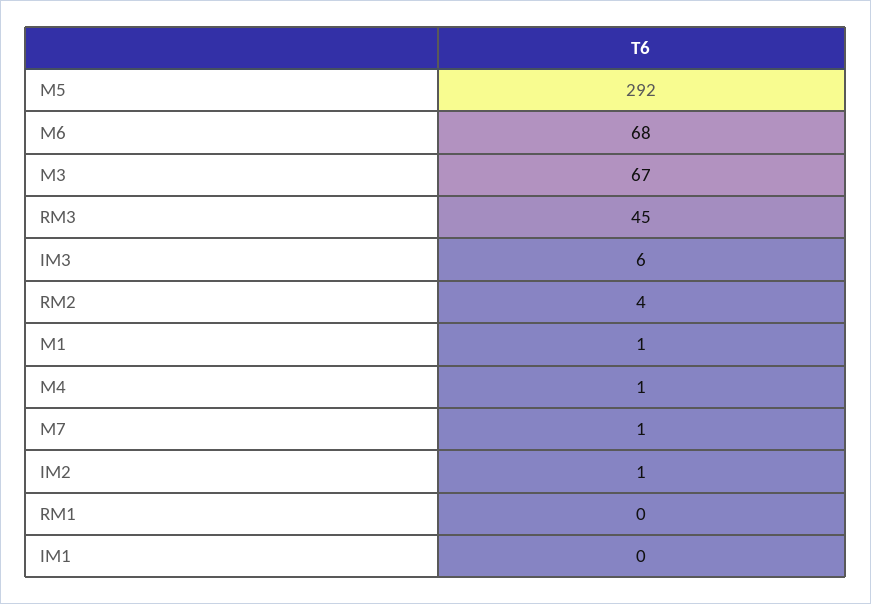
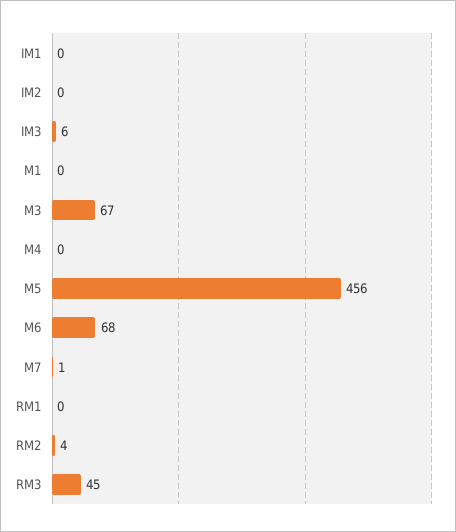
  {
-   "M5": 292,
+   "M5": 456,
    "M6": 68,
    "M3": 67,
    "RM3": 45,
    "IM3": 6,
    "RM2": 4,
-   "M1": 1,
+   "M1": 0,
-   "M4": 1,
+   "M4": 0,
    "M7": 1,
-   "IM2": 1,
+   "IM2": 0,
    "RM1": 0,
    "IM1": 0
  }

